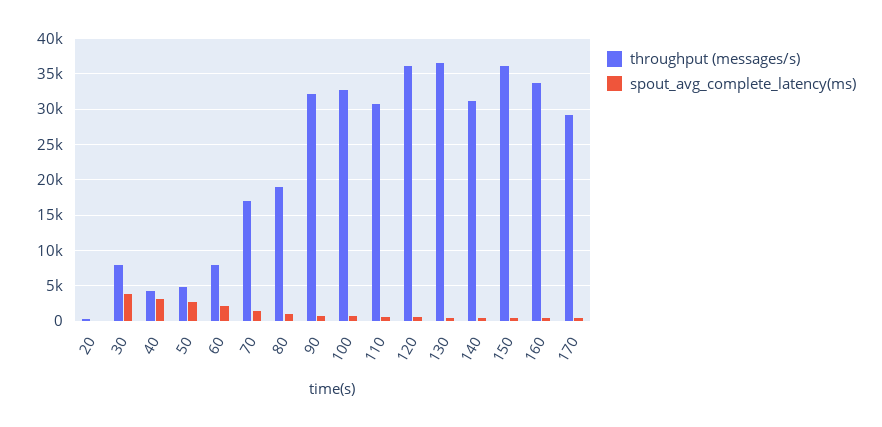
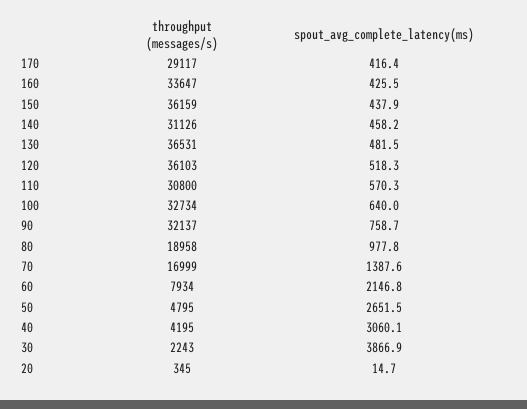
  {
    "throughput (messages/s)": {
      "20": 345,
-     "30": 8000,
+     "30": 2243,
      "40": 4195,
      "50": 4795,
      "60": 7934,
      "70": 16999,
      "80": 18958,
      "90": 32137,
      "100": 32734,
      "110": 30800,
      "120": 36103,
      "130": 36531,
      "140": 31126,
      "150": 36159,
      "160": 33647,
      "170": 29117
    },
    "spout_avg_complete_latency(ms)": {
      "20": 14.7,
      "30": 3866.9,
      "40": 3060.1,
      "50": 2651.5,
      "60": 2146.8,
      "70": 1387.6,
      "80": 977.8,
      "90": 758.7,
      "100": 640,
      "110": 570.3,
      "120": 518.3,
      "130": 481.5,
      "140": 458.2,
      "150": 437.9,
      "160": 425.5,
      "170": 416.4
    }
  }

